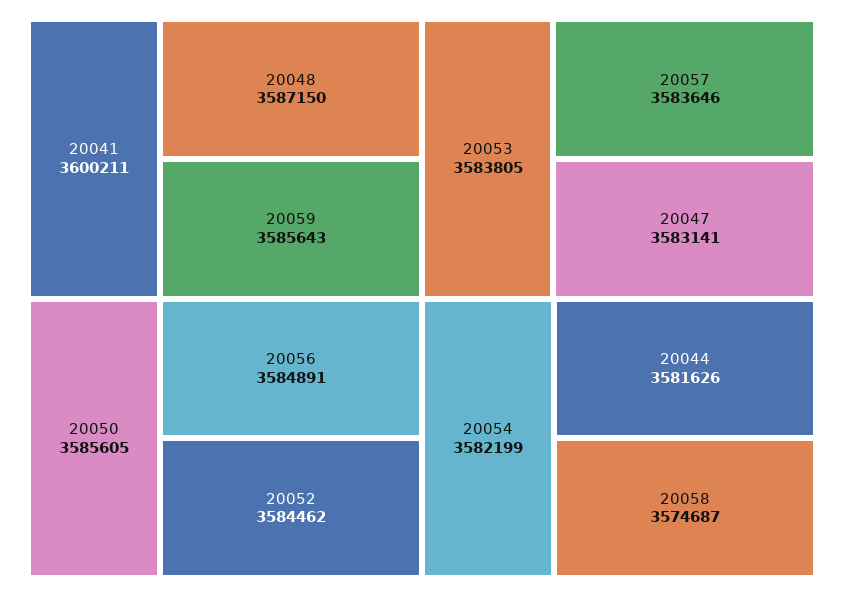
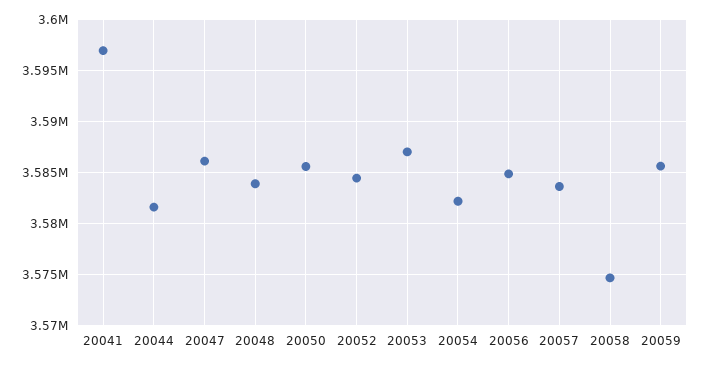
  {
-   "20041": 3600211,
+   "20041": 3597000,
-   "20048": 3587150,
+   "20048": 3584000,
    "20059": 3585643,
    "20050": 3585605,
    "20056": 3584891,
    "20052": 3584462,
-   "20053": 3583805,
+   "20053": 3587000,
    "20057": 3583646,
-   "20047": 3583141,
+   "20047": 3586000,
    "20054": 3582199,
    "20044": 3581626,
    "20058": 3574687
  }

